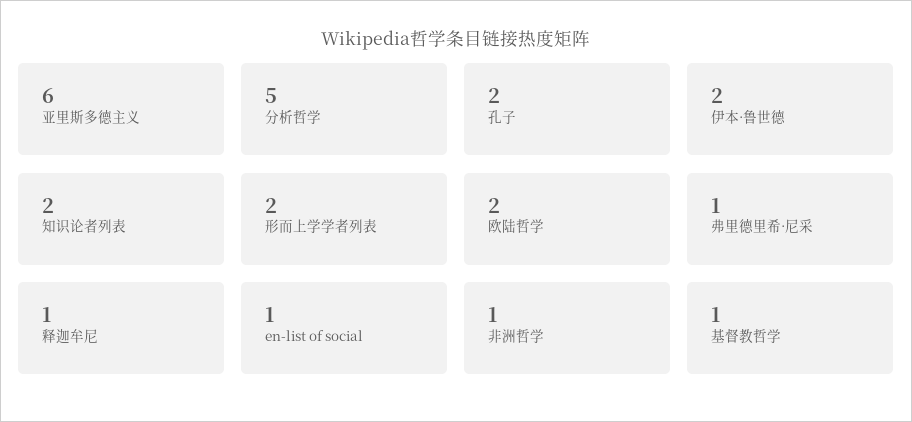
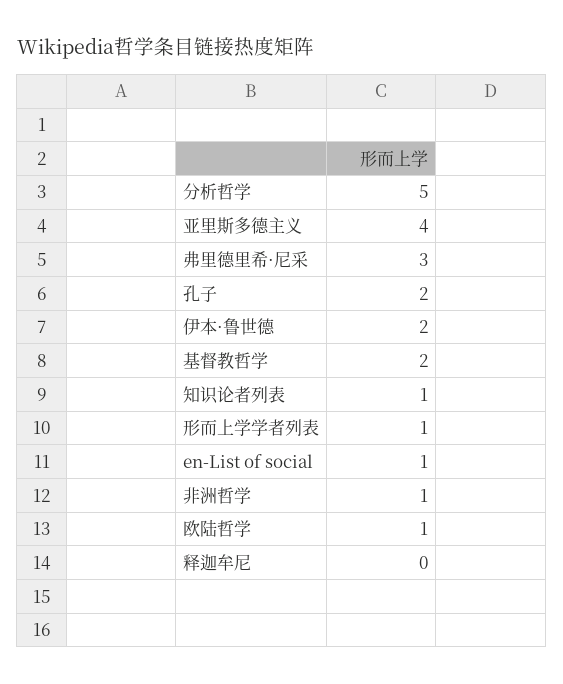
  {
-   "亚里斯多德主义": 6,
+   "亚里斯多德主义": 4,
    "分析哲学": 5,
    "孔子": 2,
    "伊本·鲁世德": 2,
-   "知识论者列表": 2,
+   "知识论者列表": 1,
-   "形而上学学者列表": 2,
+   "形而上学学者列表": 1,
-   "欧陆哲学": 2,
+   "欧陆哲学": 1,
-   "弗里德里希·尼采": 1,
+   "弗里德里希·尼采": 3,
-   "释迦牟尼": 1,
+   "释迦牟尼": 0,
    "en-list of social": 1,
    "非洲哲学": 1,
-   "基督教哲学": 1
+   "基督教哲学": 2
  }

